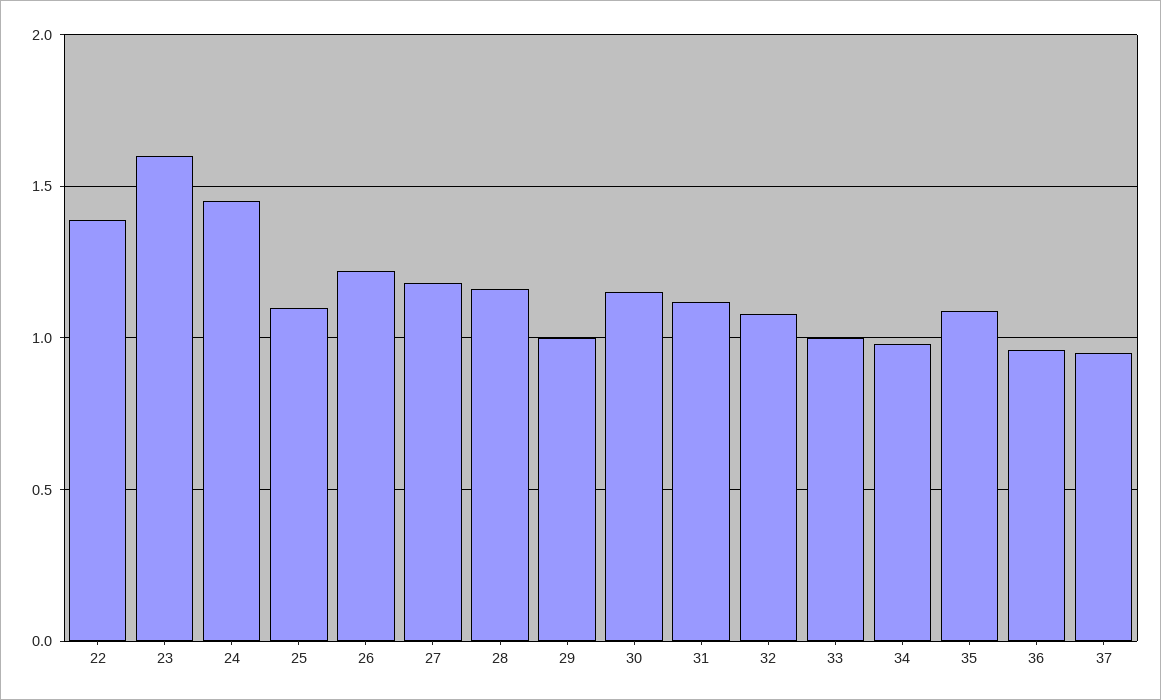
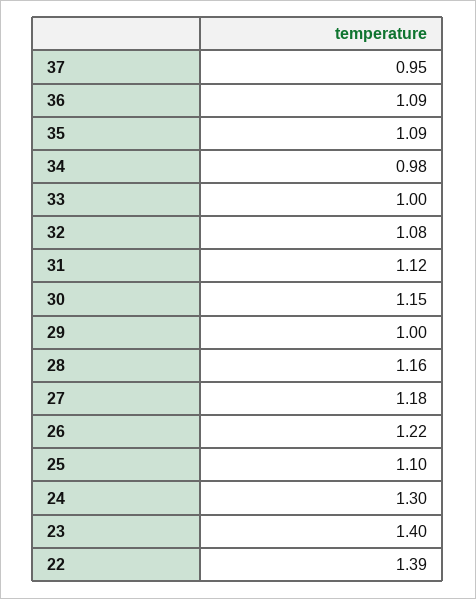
  {
    "22": 1.39,
-   "23": 1.6,
+   "23": 1.4,
-   "24": 1.45,
+   "24": 1.3,
    "25": 1.1,
    "26": 1.22,
    "27": 1.18,
    "28": 1.16,
    "29": 1,
    "30": 1.15,
    "31": 1.12,
    "32": 1.08,
    "33": 1,
    "34": 0.98,
    "35": 1.09,
-   "36": 0.95,
+   "36": 1.09,
    "37": 0.95
  }

